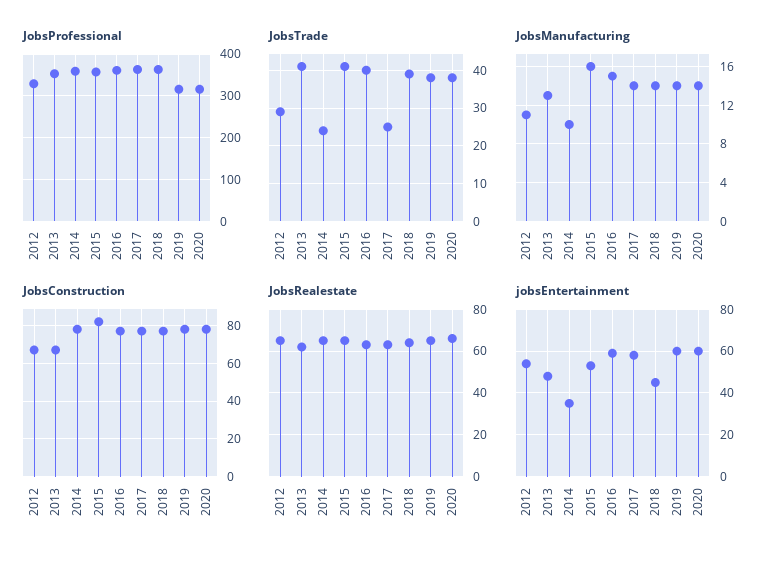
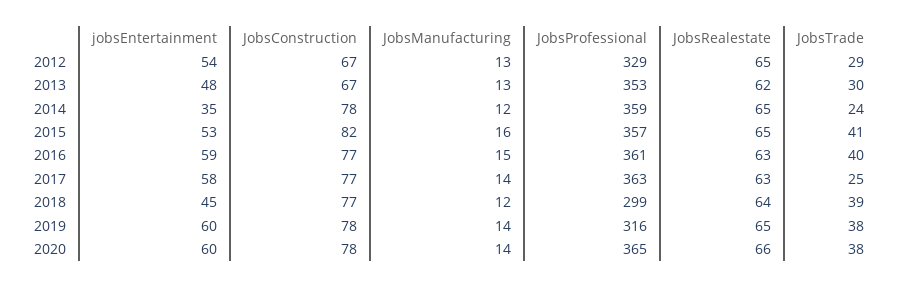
  {
    "JobsProfessional": {
      "2012": 329,
      "2013": 353,
      "2014": 359,
      "2015": 357,
      "2016": 361,
      "2017": 363,
-     "2018": 360,
+     "2018": 299,
      "2019": 316,
-     "2020": 320
+     "2020": 365
    },
    "JobsTrade": {
      "2012": 29,
-     "2013": 40,
+     "2013": 30,
      "2014": 24,
      "2015": 41,
      "2016": 40,
      "2017": 25,
      "2018": 39,
      "2019": 38,
      "2020": 38
    },
    "JobsManufacturing": {
-     "2012": 11,
+     "2012": 13,
      "2013": 13,
-     "2014": 10,
+     "2014": 12,
      "2015": 16,
      "2016": 15,
      "2017": 14,
-     "2018": 14,
+     "2018": 12,
      "2019": 14,
      "2020": 14
    },
    "JobsConstruction": {
      "2012": 67,
      "2013": 67,
      "2014": 78,
      "2015": 82,
      "2016": 77,
      "2017": 77,
      "2018": 77,
      "2019": 78,
      "2020": 78
    },
    "JobsRealestate": {
      "2012": 65,
      "2013": 62,
      "2014": 65,
      "2015": 65,
      "2016": 63,
      "2017": 63,
      "2018": 64,
      "2019": 65,
      "2020": 66
    },
    "jobsEntertainment": {
      "2012": 54,
      "2013": 48,
      "2014": 35,
      "2015": 53,
      "2016": 59,
      "2017": 58,
      "2018": 45,
      "2019": 60,
      "2020": 60
    }
  }

